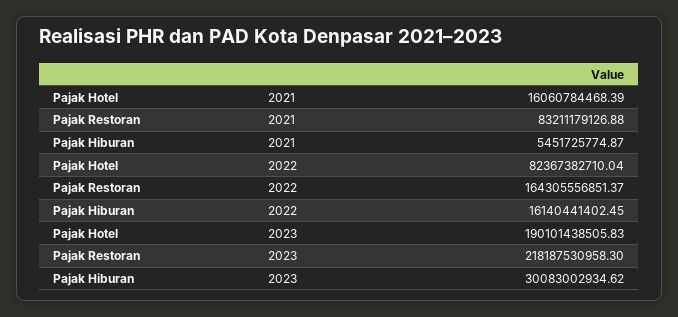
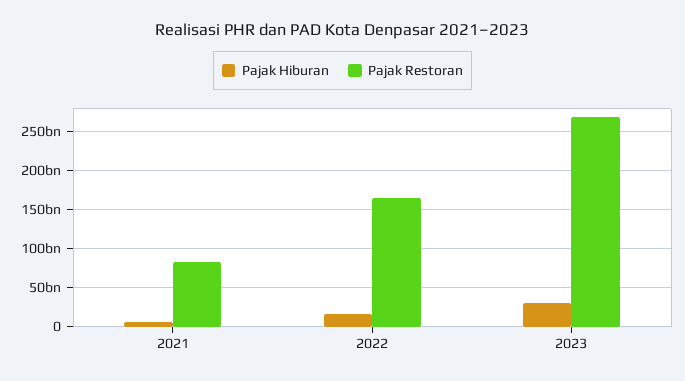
  {
-   "Pajak Hotel": {
-     "2021": 16060784468.39,
-     "2022": 82367382710.04,
-     "2023": 190101438505.83
-   },
    "Pajak Restoran": {
      "2021": 83211179126.88,
      "2022": 164305556851.37,
-     "2023": 218187530958.3
+     "2023": 270000000000
    },
    "Pajak Hiburan": {
      "2021": 5451725774.87,
      "2022": 16140441402.45,
      "2023": 30083002934.62
    }
  }

